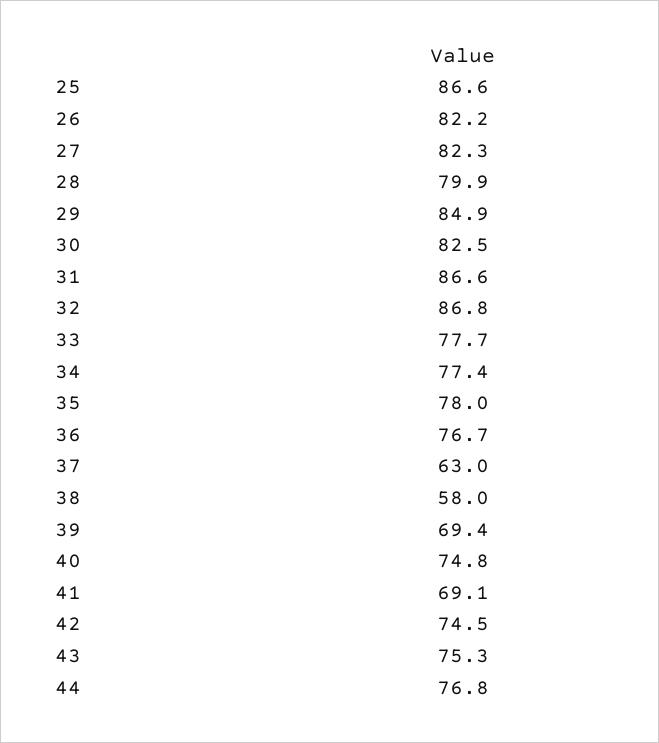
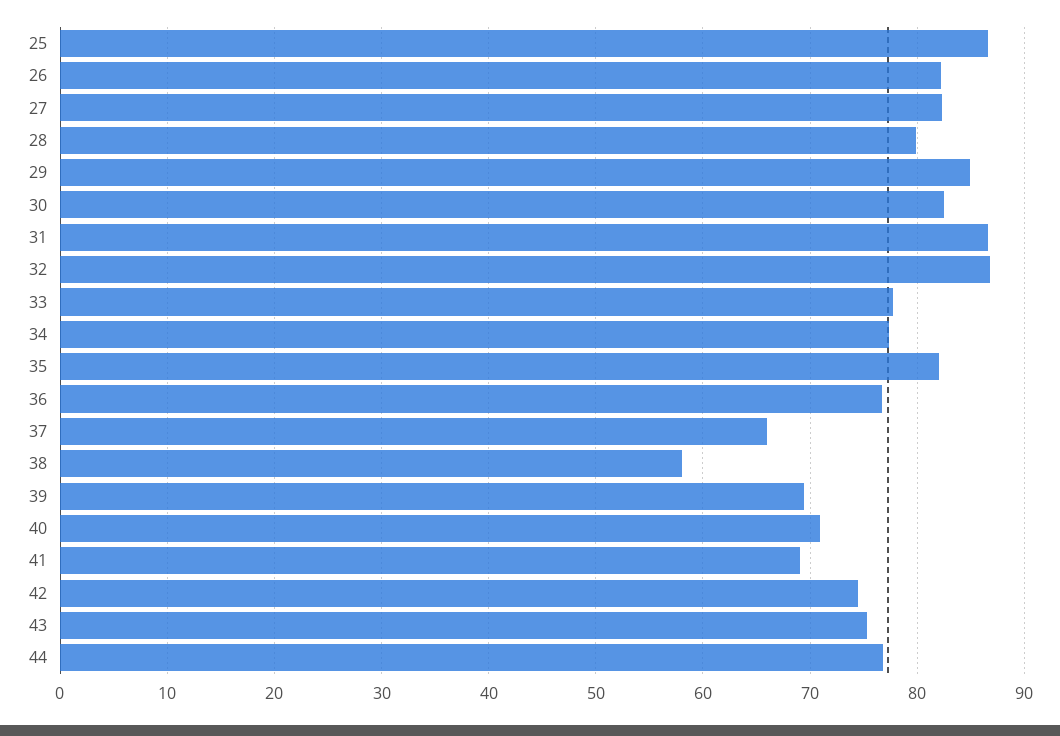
  {
    "25": 86.6,
    "26": 82.2,
    "27": 82.3,
    "28": 79.9,
    "29": 84.9,
    "30": 82.5,
    "31": 86.6,
    "32": 86.8,
    "33": 77.7,
    "34": 77.4,
-   "35": 78,
+   "35": 82,
    "36": 76.7,
-   "37": 63,
+   "37": 66,
    "38": 58,
    "39": 69.4,
-   "40": 74.8,
+   "40": 71,
    "41": 69.1,
    "42": 74.5,
    "43": 75.3,
    "44": 76.8
  }

